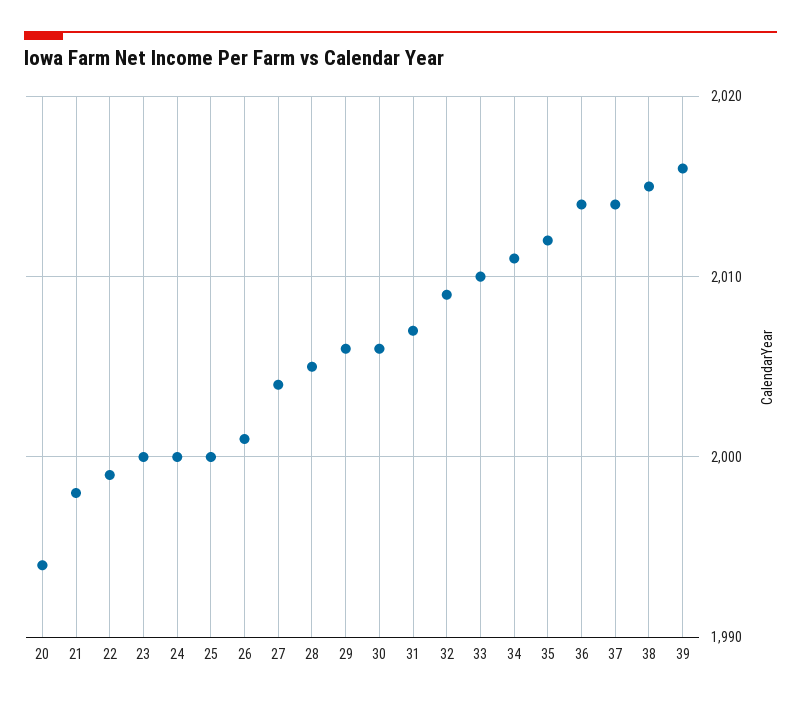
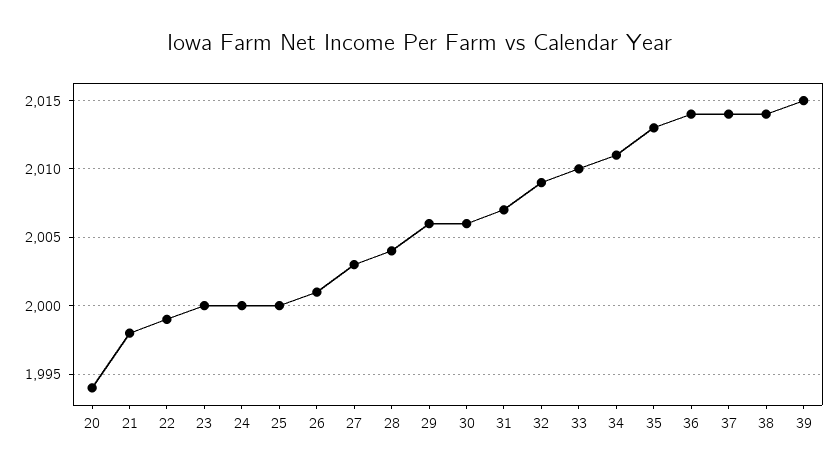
  {
    "20": 1994,
    "21": 1998,
    "22": 1999,
    "23": 2000,
    "24": 2000,
    "25": 2000,
    "26": 2001,
-   "27": 2004,
+   "27": 2003,
-   "28": 2005,
+   "28": 2004,
    "29": 2006,
    "30": 2006,
    "31": 2007,
    "32": 2009,
    "33": 2010,
    "34": 2011,
-   "35": 2012,
+   "35": 2013,
    "36": 2014,
    "37": 2014,
-   "38": 2015,
+   "38": 2014,
-   "39": 2016
+   "39": 2015
  }

